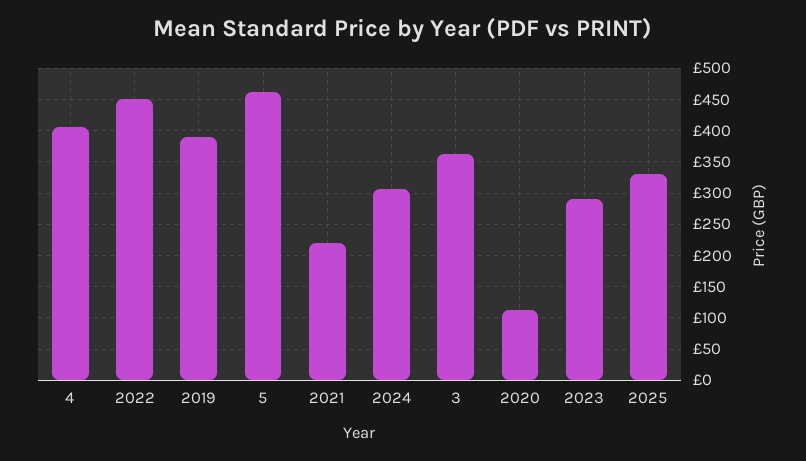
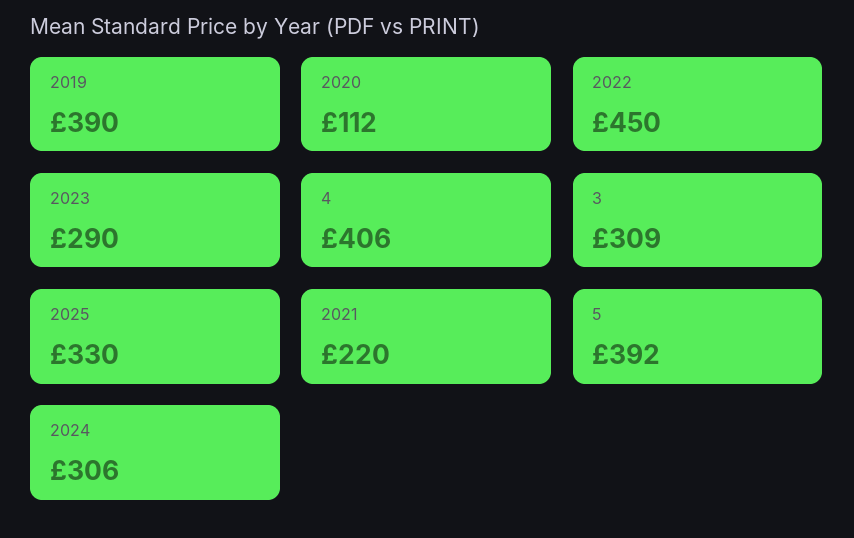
  {
    "4": 406,
    "2022": 450,
    "2019": 390,
-   "5": 460,
+   "5": 392,
    "2021": 220,
    "2024": 306,
-   "3": 360,
+   "3": 309,
    "2020": 112,
    "2023": 290,
    "2025": 330
  }

